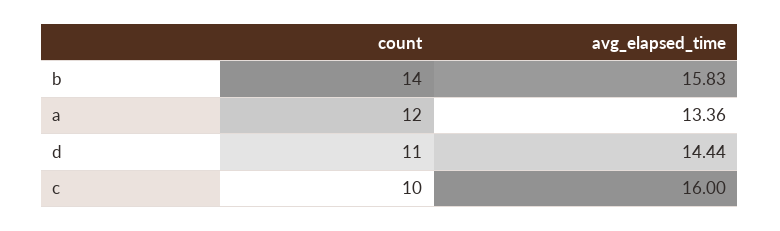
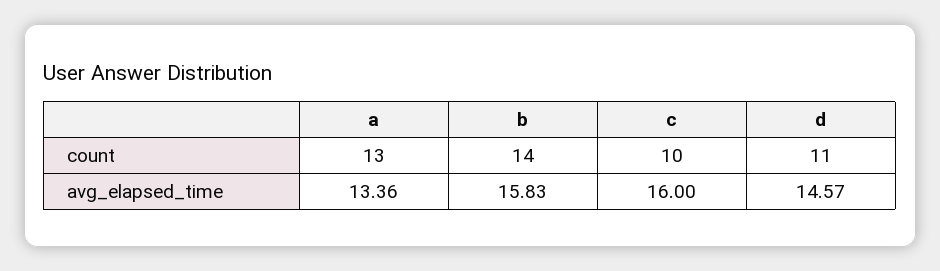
  {
    "count": {
      "b": 14,
-     "a": 12,
+     "a": 13,
      "d": 11,
      "c": 10
    },
    "avg_elapsed_time": {
      "b": 15.83,
      "a": 13.36,
-     "d": 14.44,
+     "d": 14.57,
      "c": 16
    }
  }

